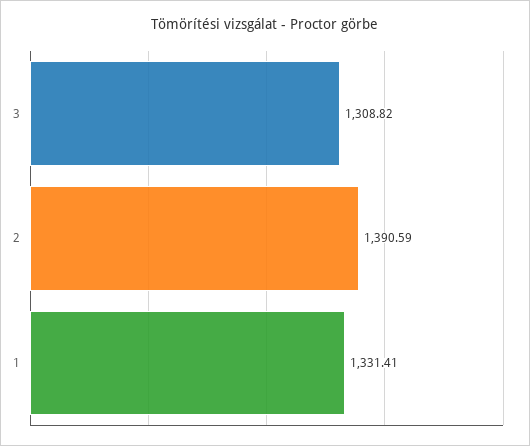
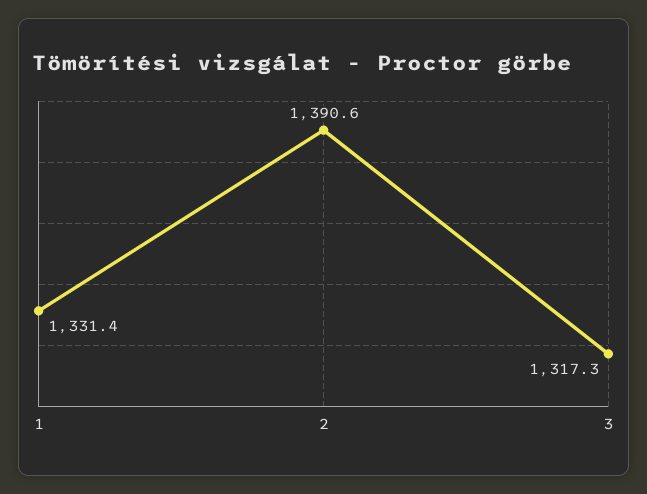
  {
-   "3": 1308.82,
+   "3": 1317.3,
    "2": 1390.59,
    "1": 1331.41
  }

